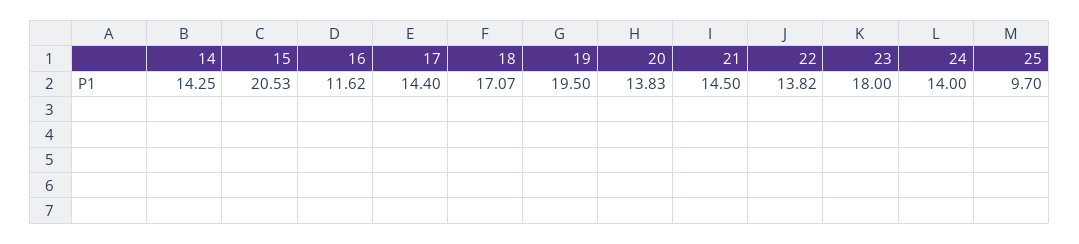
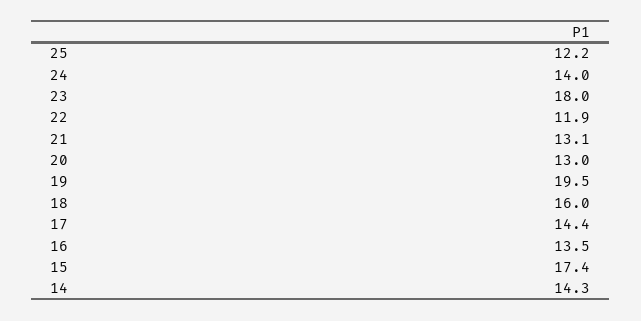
  {
    "14": 14.25,
-   "15": 20.53,
+   "15": 17.4,
-   "16": 11.62,
+   "16": 13.5,
    "17": 14.4,
-   "18": 17.07,
+   "18": 16,
    "19": 19.5,
-   "20": 13.83,
+   "20": 13,
-   "21": 14.5,
+   "21": 13.1,
-   "22": 13.82,
+   "22": 11.9,
    "23": 18,
    "24": 14,
-   "25": 9.7
+   "25": 12.2
  }

